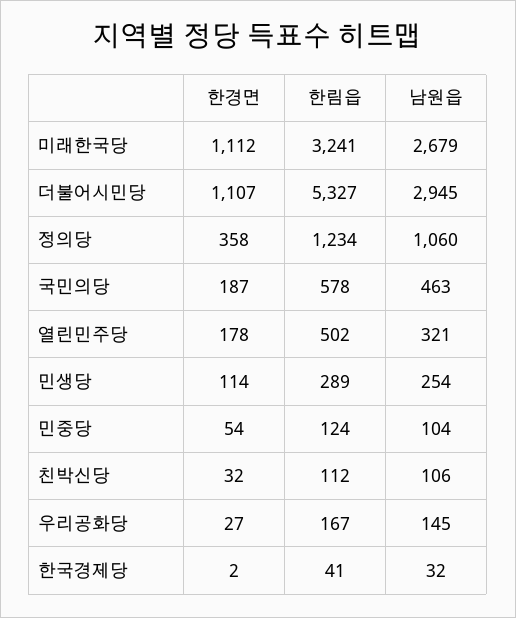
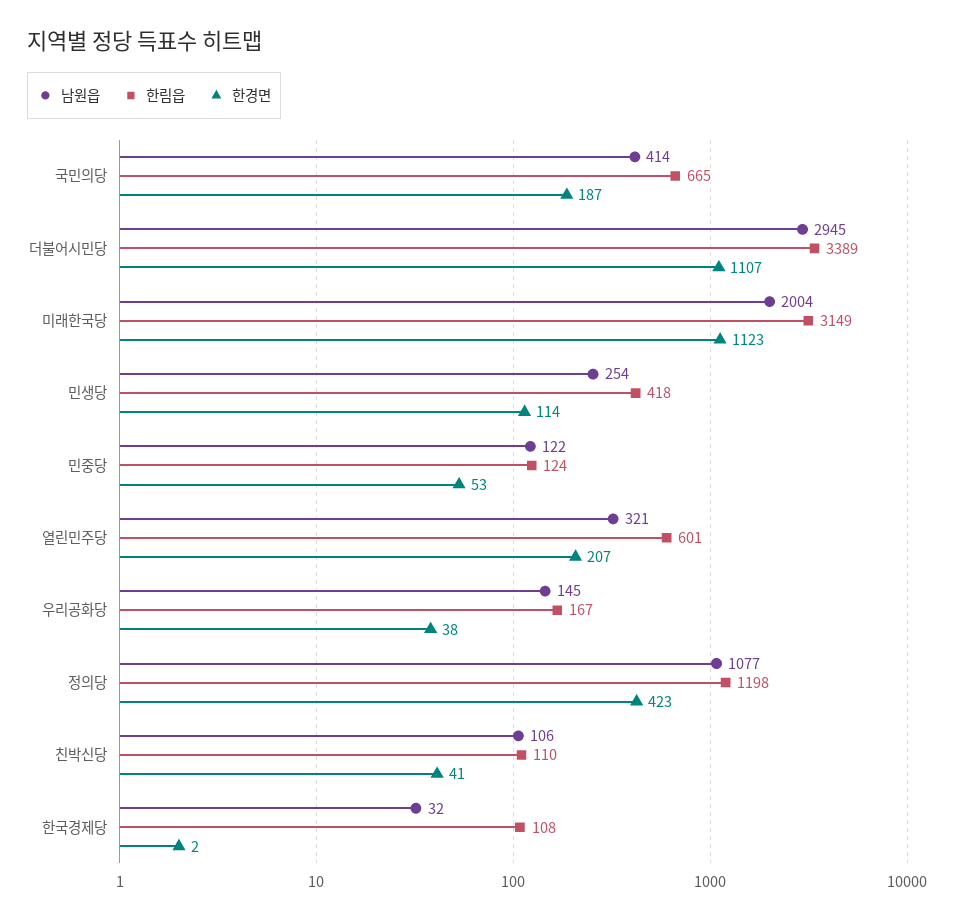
  {
    "한경면": {
-     "미래한국당": 1112,
+     "미래한국당": 1123,
      "더불어시민당": 1107,
-     "정의당": 358,
+     "정의당": 423,
      "국민의당": 187,
-     "열린민주당": 178,
+     "열린민주당": 207,
      "민생당": 114,
-     "민중당": 54,
+     "민중당": 53,
-     "친박신당": 32,
+     "친박신당": 41,
-     "우리공화당": 27,
+     "우리공화당": 38,
      "한국경제당": 2
    },
    "한림읍": {
-     "미래한국당": 3241,
+     "미래한국당": 3149,
-     "더불어시민당": 5327,
+     "더불어시민당": 3389,
-     "정의당": 1234,
+     "정의당": 1198,
-     "국민의당": 578,
+     "국민의당": 665,
-     "열린민주당": 502,
+     "열린민주당": 601,
-     "민생당": 289,
+     "민생당": 418,
      "민중당": 124,
-     "친박신당": 112,
+     "친박신당": 110,
      "우리공화당": 167,
-     "한국경제당": 41
+     "한국경제당": 108
    },
    "남원읍": {
-     "미래한국당": 2679,
+     "미래한국당": 2004,
      "더불어시민당": 2945,
-     "정의당": 1060,
+     "정의당": 1077,
-     "국민의당": 463,
+     "국민의당": 414,
      "열린민주당": 321,
      "민생당": 254,
-     "민중당": 104,
+     "민중당": 122,
      "친박신당": 106,
      "우리공화당": 145,
      "한국경제당": 32
    }
  }

